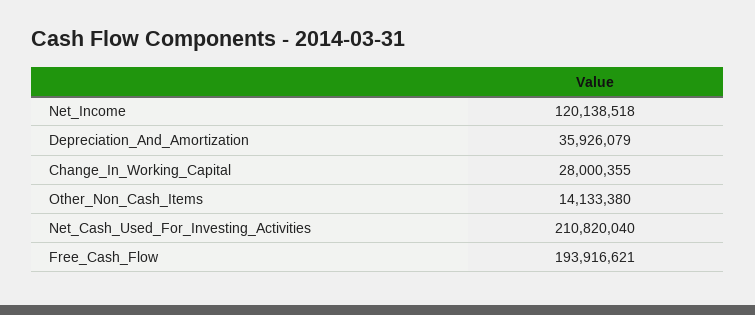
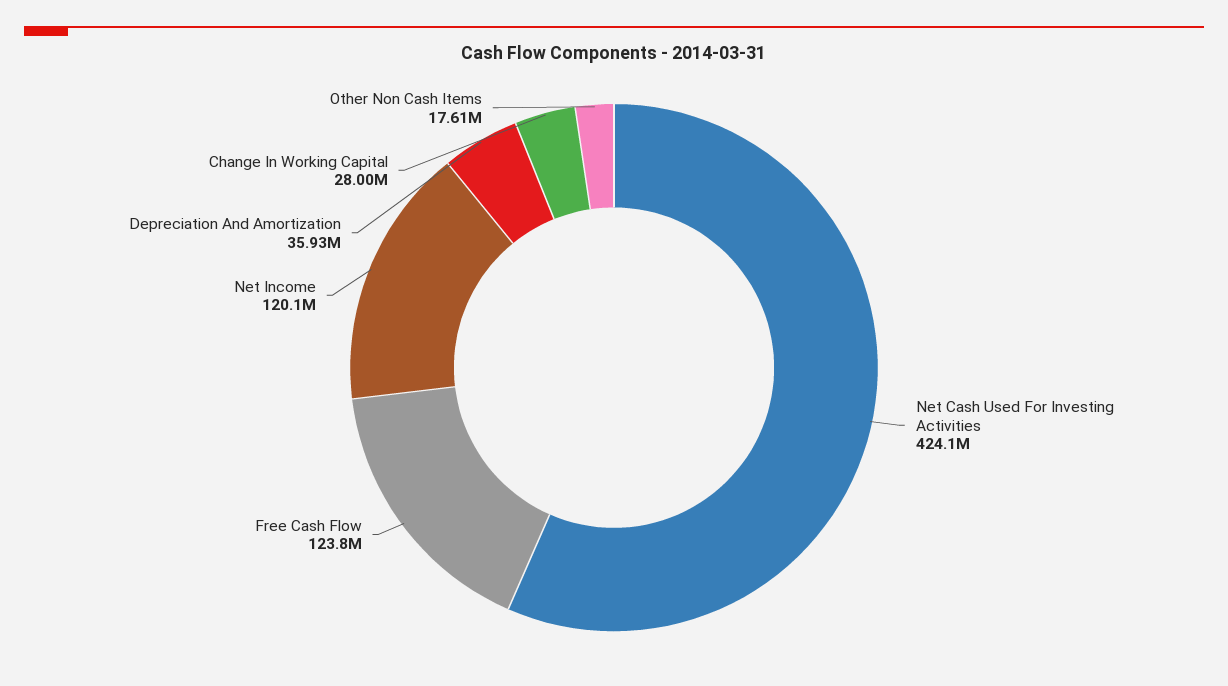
  {
    "Net_Income": 120138518,
    "Depreciation_And_Amortization": 35926079,
    "Change_In_Working_Capital": 28000355,
-   "Other_Non_Cash_Items": 14133380,
+   "Other_Non_Cash_Items": 17610000,
-   "Net_Cash_Used_For_Investing_Activities": 210820040,
+   "Net_Cash_Used_For_Investing_Activities": 424100000,
-   "Free_Cash_Flow": 193916621
+   "Free_Cash_Flow": 123800000
  }

